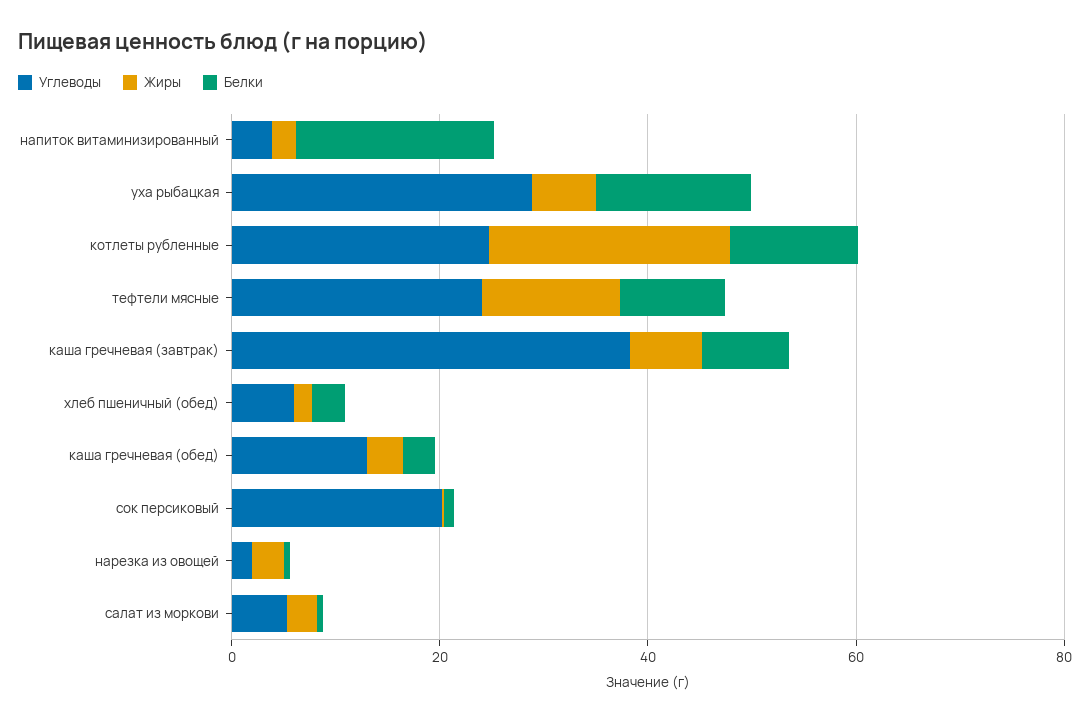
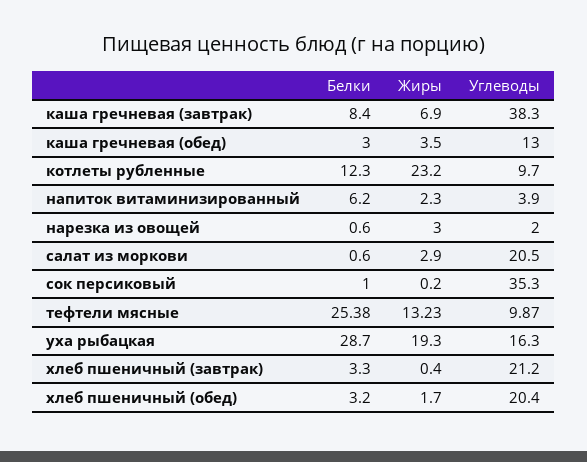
  {
    "Углеводы": {
      "напиток витаминизированный": 3.9,
-     "уха рыбацкая": 30,
+     "уха рыбацкая": 16.3,
-     "котлеты рубленные": 25,
+     "котлеты рубленные": 9.7,
-     "тефтели мясные": 25,
+     "тефтели мясные": 9.87,
      "каша гречневая (завтрак)": 38.3,
-     "хлеб пшеничный (обед)": 5,
+     "хлеб пшеничный (обед)": 20.4,
      "каша гречневая (обед)": 13,
-     "сок персиковый": 20,
+     "сок персиковый": 35.3,
      "нарезка из овощей": 2,
-     "салат из моркови": 5
+     "салат из моркови": 20.5,
+     "хлеб пшеничный (завтрак)": 21.2
    },
    "Жиры": {
      "напиток витаминизированный": 2.3,
-     "уха рыбацкая": 5,
+     "уха рыбацкая": 19.3,
      "котлеты рубленные": 23.2,
      "тефтели мясные": 13.23,
      "каша гречневая (завтрак)": 6.9,
      "хлеб пшеничный (обед)": 1.7,
      "каша гречневая (обед)": 3.5,
      "сок персиковый": 0.2,
      "нарезка из овощей": 3,
-     "салат из моркови": 2.9
+     "салат из моркови": 2.9,
+     "хлеб пшеничный (завтрак)": 0.4
    },
    "Белки": {
-     "напиток витаминизированный": 20,
+     "напиток витаминизированный": 6.2,
-     "уха рыбацкая": 15,
+     "уха рыбацкая": 28.7,
      "котлеты рубленные": 12.3,
-     "тефтели мясные": 10,
+     "тефтели мясные": 25.38,
      "каша гречневая (завтрак)": 8.4,
      "хлеб пшеничный (обед)": 3.2,
      "каша гречневая (обед)": 3,
      "сок персиковый": 1,
      "нарезка из овощей": 0.6,
-     "салат из моркови": 0.6
+     "салат из моркови": 0.6,
+     "хлеб пшеничный (завтрак)": 3.3
    }
  }

